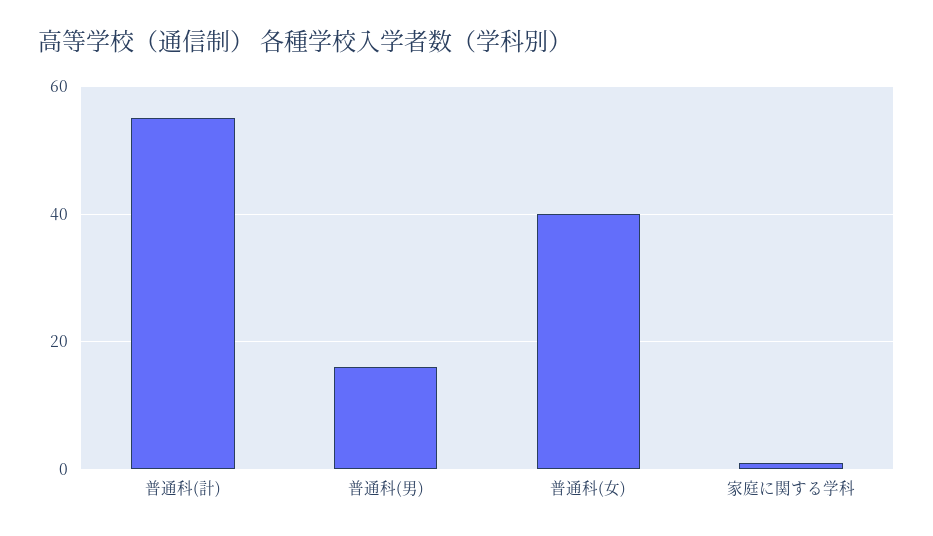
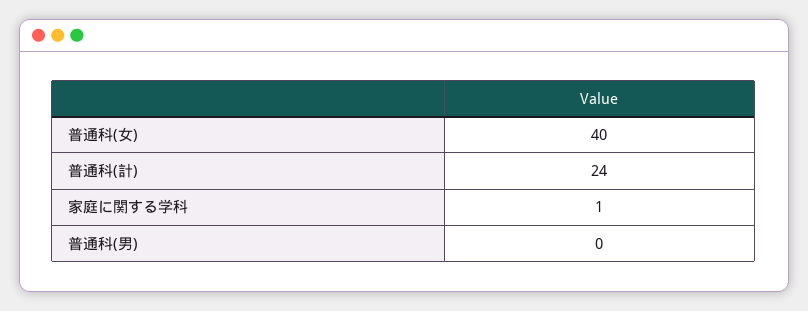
  {
-   "普通科(計)": 55,
+   "普通科(計)": 24,
-   "普通科(男)": 15,
+   "普通科(男)": 0,
    "普通科(女)": 40,
    "家庭に関する学科": 1
  }

